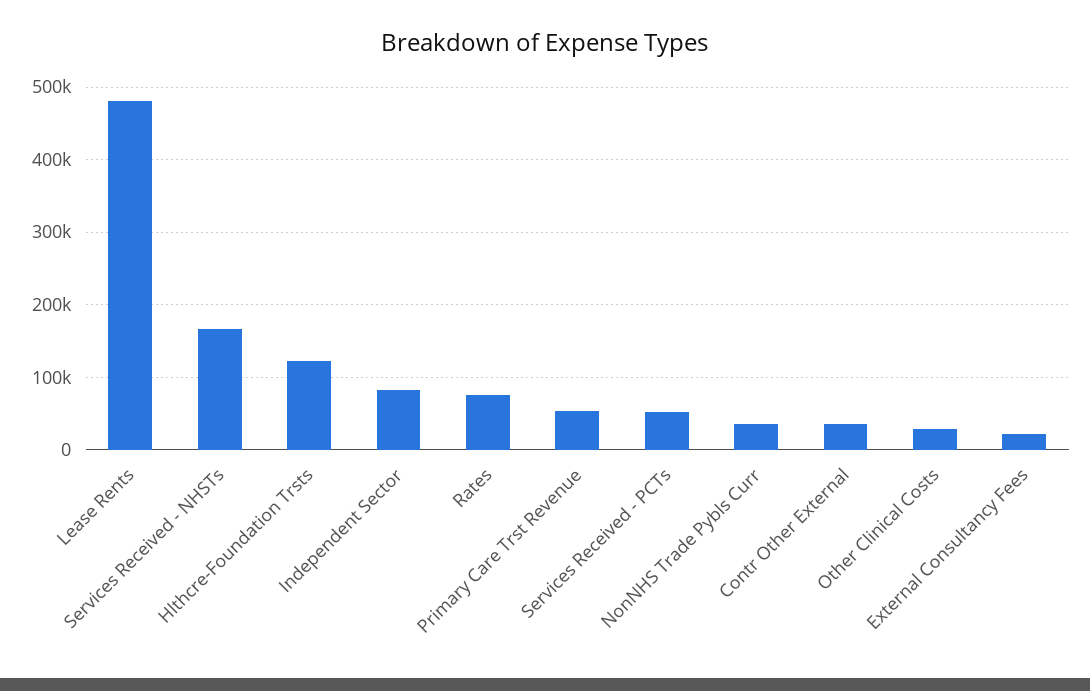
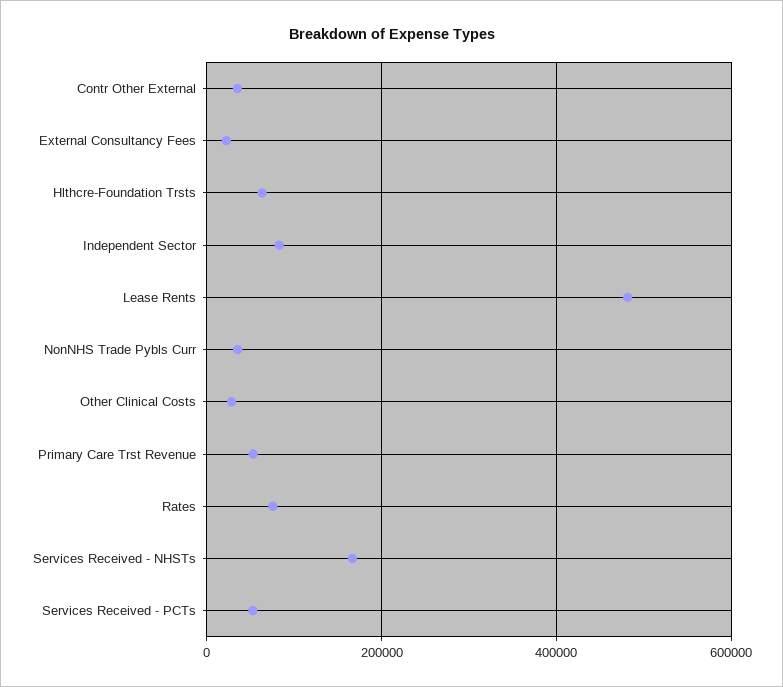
  {
    "Lease Rents": 480000,
    "Services Received - NHSTs": 170000,
-   "Hlthcre-Foundation Trsts": 120000,
+   "Hlthcre-Foundation Trsts": 60000,
    "Independent Sector": 80000,
    "Rates": 80000,
    "Primary Care Trst Revenue": 50000,
    "Services Received - PCTs": 50000,
    "NonNHS Trade Pybls Curr": 40000,
    "Contr Other External": 40000,
    "Other Clinical Costs": 30000,
    "External Consultancy Fees": 20000
  }

